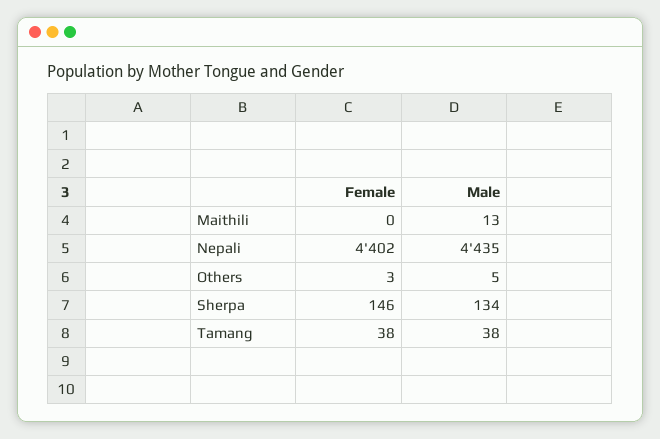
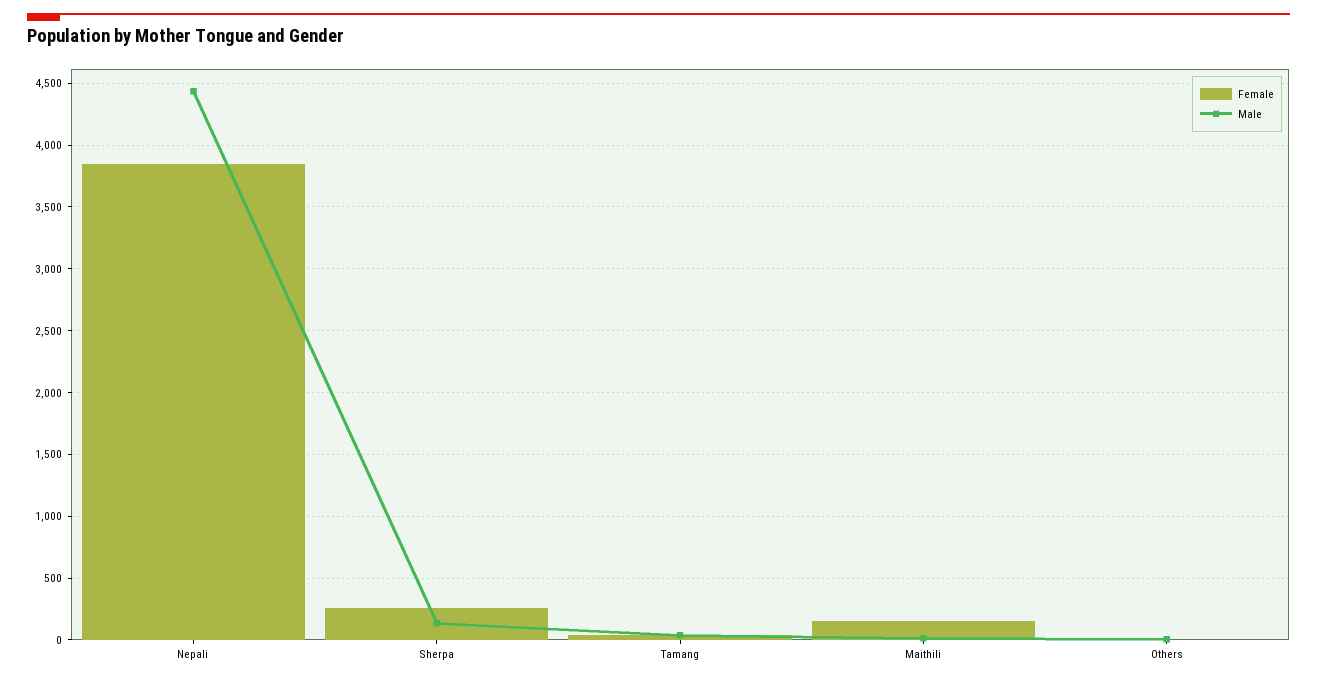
  {
    "Female": {
-     "Maithili": 0,
+     "Maithili": 150,
-     "Nepali": 4402,
+     "Nepali": 3850,
      "Others": 3,
-     "Sherpa": 146,
+     "Sherpa": 250,
      "Tamang": 38
    },
    "Male": {
      "Maithili": 13,
      "Nepali": 4435,
      "Others": 5,
      "Sherpa": 134,
      "Tamang": 38
    }
  }

